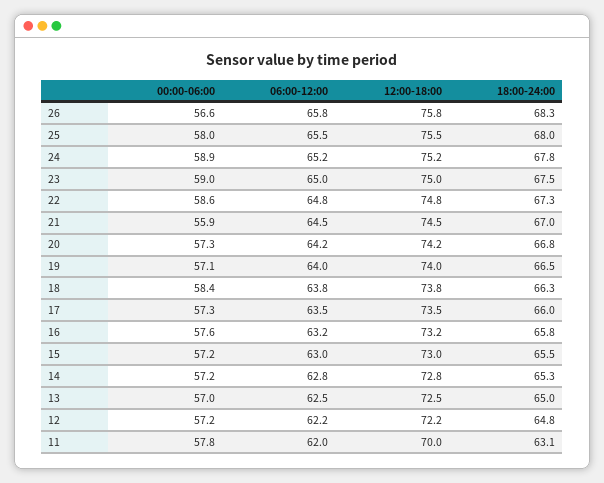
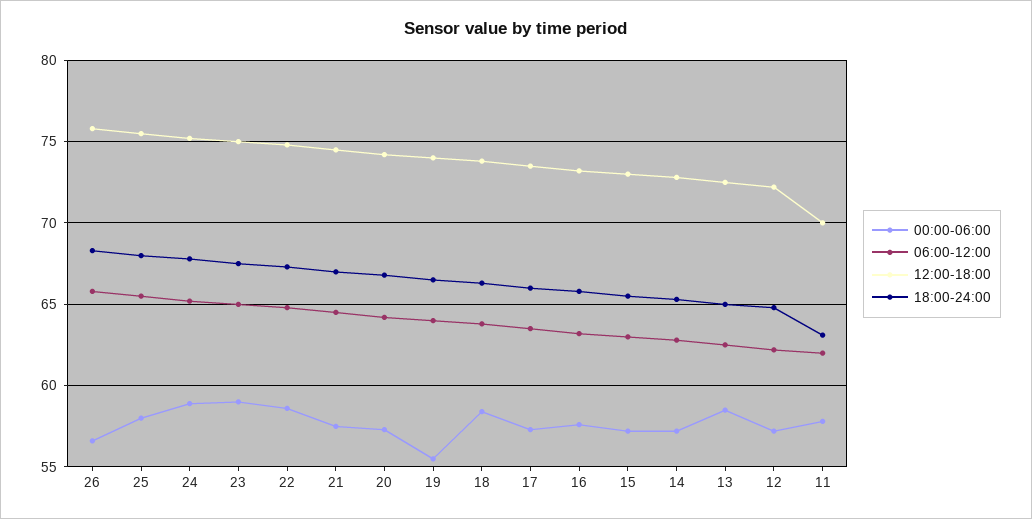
  {
    "00:00-06:00": {
      "26": 56.6,
      "25": 58,
      "24": 58.9,
      "23": 59,
      "22": 58.6,
-     "21": 55.9,
+     "21": 57.5,
      "20": 57.3,
-     "19": 57.1,
+     "19": 55.5,
      "18": 58.4,
      "17": 57.3,
      "16": 57.6,
      "15": 57.2,
      "14": 57.2,
-     "13": 57,
+     "13": 58.5,
      "12": 57.2,
      "11": 57.8
    },
    "06:00-12:00": {
      "26": 65.8,
      "25": 65.5,
      "24": 65.2,
      "23": 65,
      "22": 64.8,
      "21": 64.5,
      "20": 64.2,
      "19": 64,
      "18": 63.8,
      "17": 63.5,
      "16": 63.2,
      "15": 63,
      "14": 62.8,
      "13": 62.5,
      "12": 62.2,
      "11": 62
    },
    "12:00-18:00": {
      "26": 75.8,
      "25": 75.5,
      "24": 75.2,
      "23": 75,
      "22": 74.8,
      "21": 74.5,
      "20": 74.2,
      "19": 74,
      "18": 73.8,
      "17": 73.5,
      "16": 73.2,
      "15": 73,
      "14": 72.8,
      "13": 72.5,
      "12": 72.2,
      "11": 70
    },
    "18:00-24:00": {
      "26": 68.3,
      "25": 68,
      "24": 67.8,
      "23": 67.5,
      "22": 67.3,
      "21": 67,
      "20": 66.8,
      "19": 66.5,
      "18": 66.3,
      "17": 66,
      "16": 65.8,
      "15": 65.5,
      "14": 65.3,
      "13": 65,
      "12": 64.8,
      "11": 63.1
    }
  }

